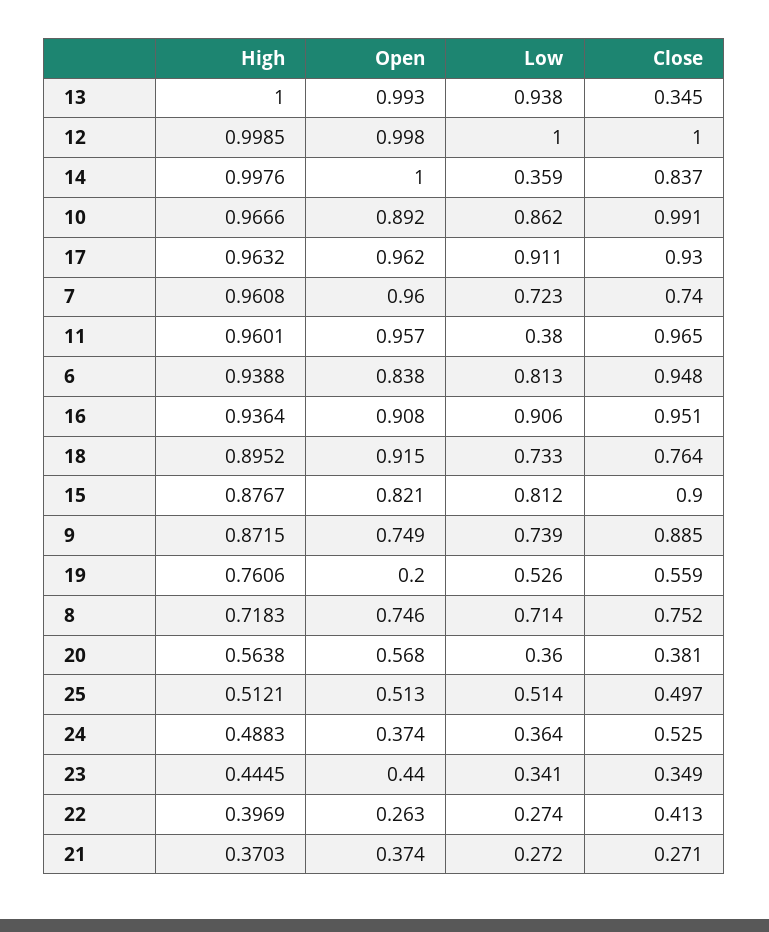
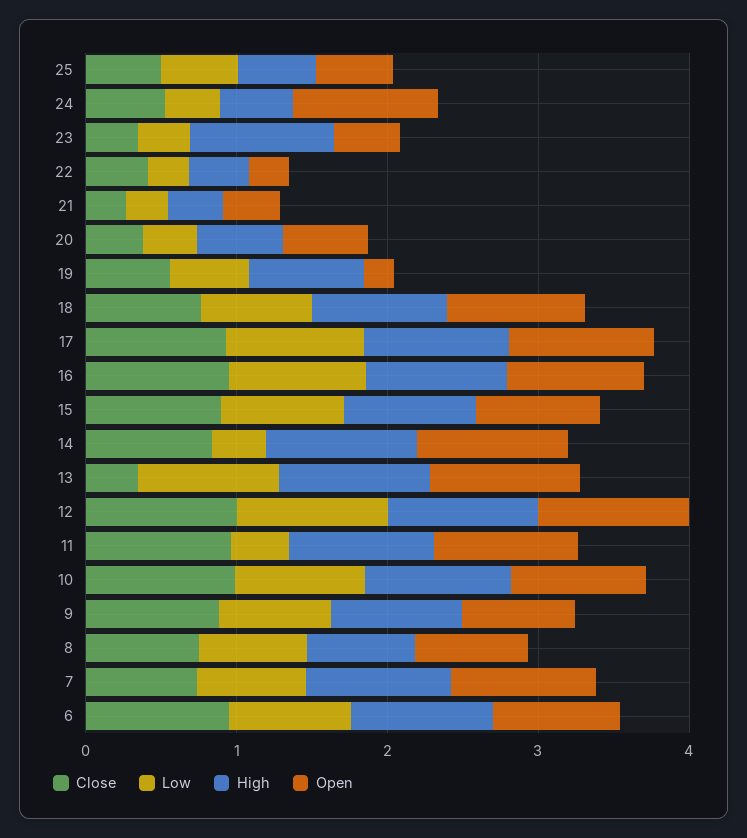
  {
    "High": {
      "13": 1,
      "12": 0.9985,
      "14": 0.9976,
      "10": 0.9666,
      "17": 0.9632,
      "7": 0.9608,
      "11": 0.9601,
      "6": 0.9388,
      "16": 0.9364,
      "18": 0.8952,
      "15": 0.8767,
      "9": 0.8715,
      "19": 0.7606,
      "8": 0.7183,
      "20": 0.5638,
      "25": 0.5121,
      "24": 0.4883,
-     "23": 0.4445,
+     "23": 1,
      "22": 0.3969,
      "21": 0.3703
    },
    "Open": {
      "13": 0.993,
      "12": 0.998,
      "14": 1,
      "10": 0.892,
      "17": 0.962,
      "7": 0.96,
      "11": 0.957,
      "6": 0.838,
      "16": 0.908,
      "18": 0.915,
      "15": 0.821,
      "9": 0.749,
      "19": 0.2,
      "8": 0.746,
      "20": 0.568,
      "25": 0.513,
-     "24": 0.374,
+     "24": 1,
      "23": 0.44,
      "22": 0.263,
      "21": 0.374
    },
    "Low": {
      "13": 0.938,
      "12": 1,
      "14": 0.359,
      "10": 0.862,
      "17": 0.911,
      "7": 0.723,
      "11": 0.38,
      "6": 0.813,
      "16": 0.906,
      "18": 0.733,
      "15": 0.812,
      "9": 0.739,
      "19": 0.526,
      "8": 0.714,
      "20": 0.36,
      "25": 0.514,
      "24": 0.364,
      "23": 0.341,
      "22": 0.274,
      "21": 0.272
    },
    "Close": {
      "13": 0.345,
      "12": 1,
      "14": 0.837,
      "10": 0.991,
      "17": 0.93,
      "7": 0.74,
      "11": 0.965,
      "6": 0.948,
      "16": 0.951,
      "18": 0.764,
      "15": 0.9,
      "9": 0.885,
      "19": 0.559,
      "8": 0.752,
      "20": 0.381,
      "25": 0.497,
      "24": 0.525,
      "23": 0.349,
      "22": 0.413,
      "21": 0.271
    }
  }

